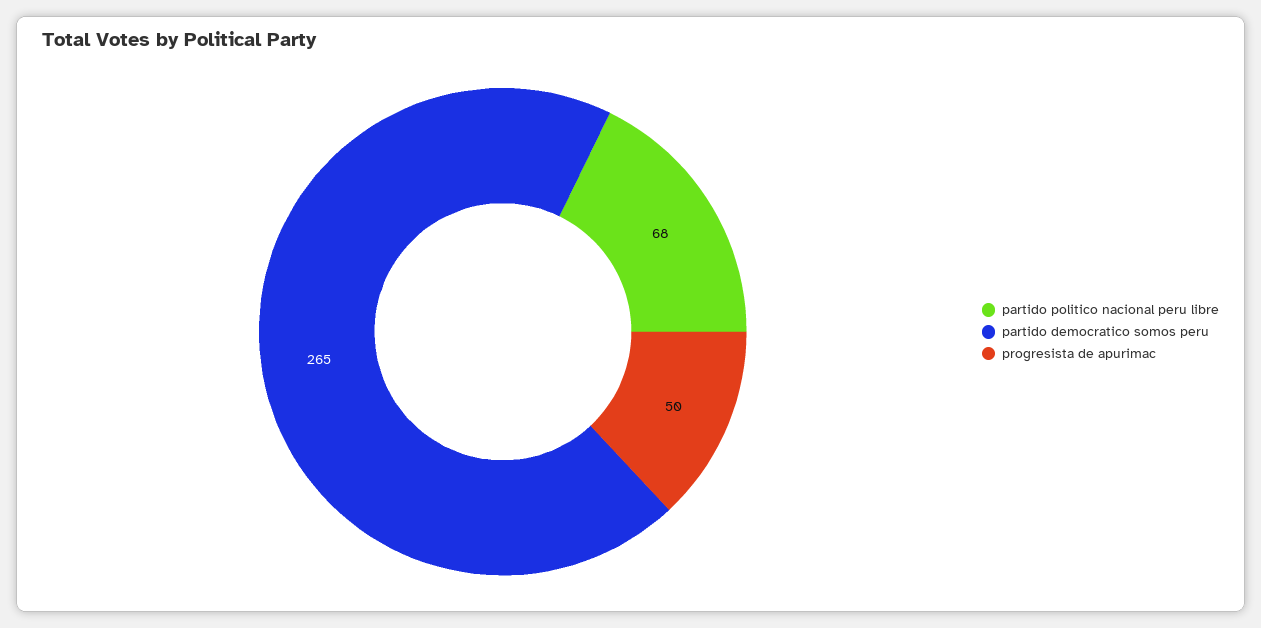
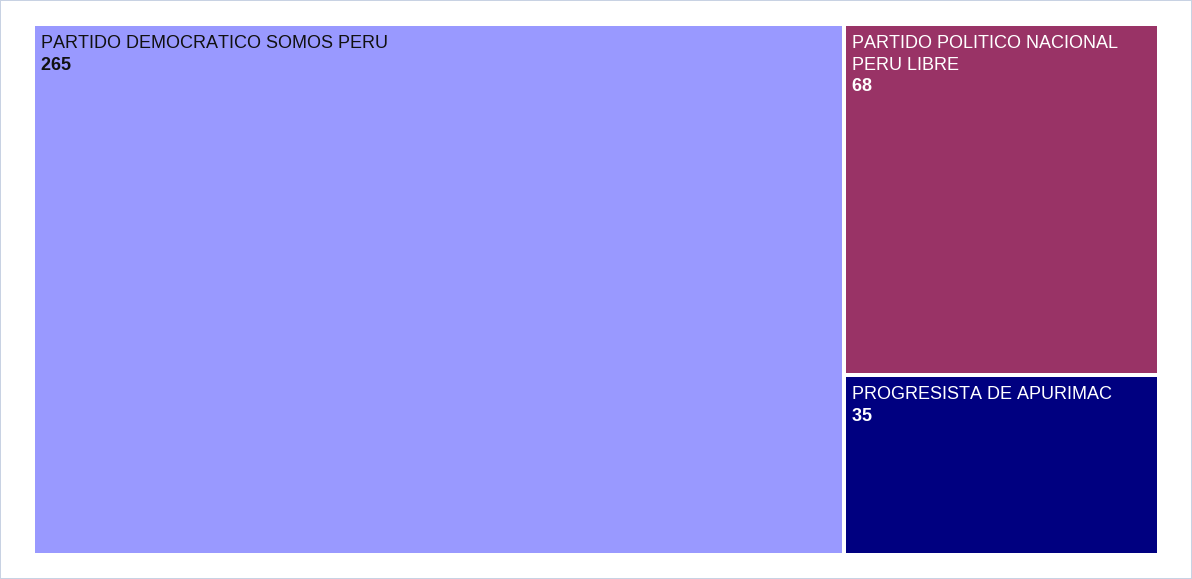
  {
    "partido politico nacional peru libre": 68,
    "partido democratico somos peru": 265,
-   "progresista de apurimac": 50
+   "progresista de apurimac": 35
  }

